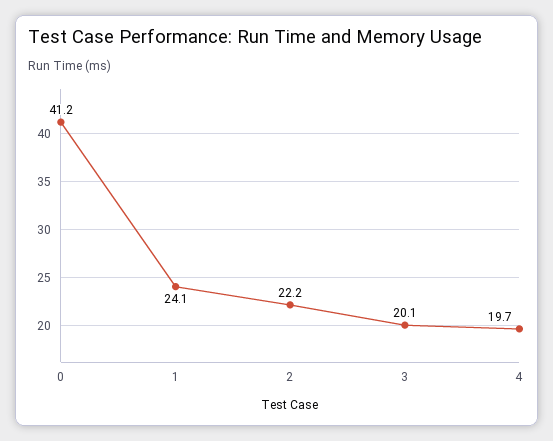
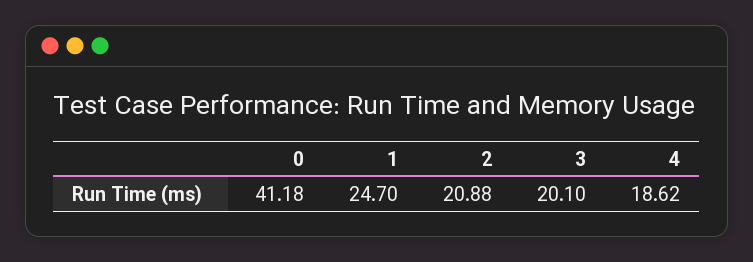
  {
    "0": 41.18,
-   "1": 24.1,
+   "1": 24.7,
-   "2": 22.2,
+   "2": 20.88,
    "3": 20.1,
-   "4": 19.7
+   "4": 18.62
  }

